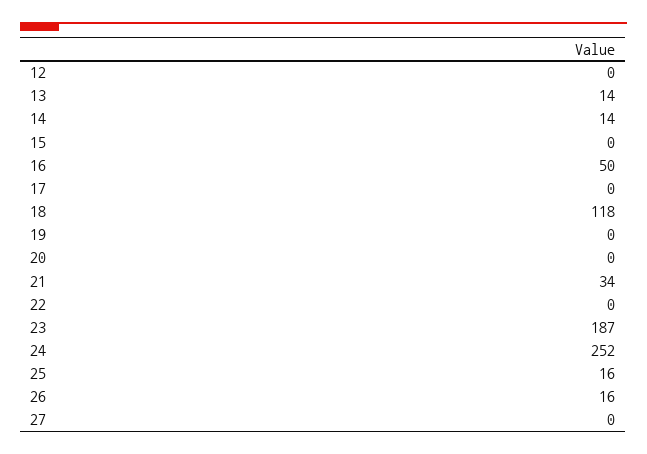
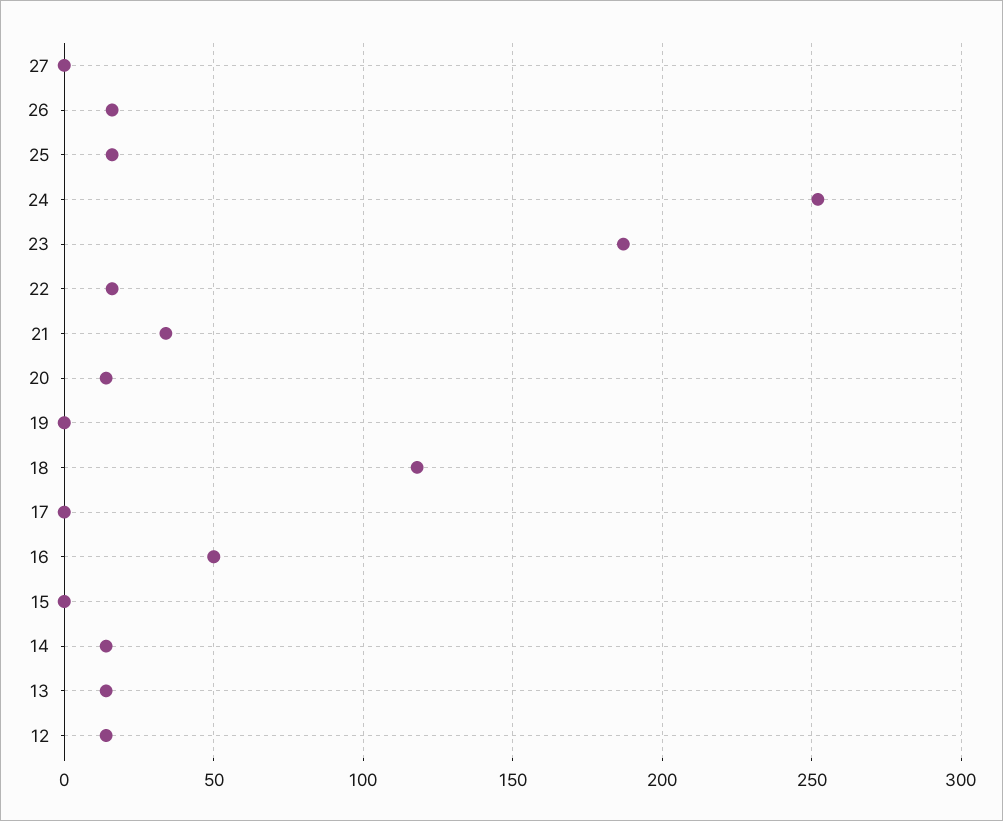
  {
-   "12": 0,
+   "12": 15,
    "13": 14,
    "14": 14,
    "15": 0,
    "16": 50,
    "17": 0,
    "18": 118,
    "19": 0,
-   "20": 0,
+   "20": 15,
    "21": 34,
-   "22": 0,
+   "22": 15,
    "23": 187,
    "24": 252,
    "25": 16,
    "26": 16,
    "27": 0
  }

